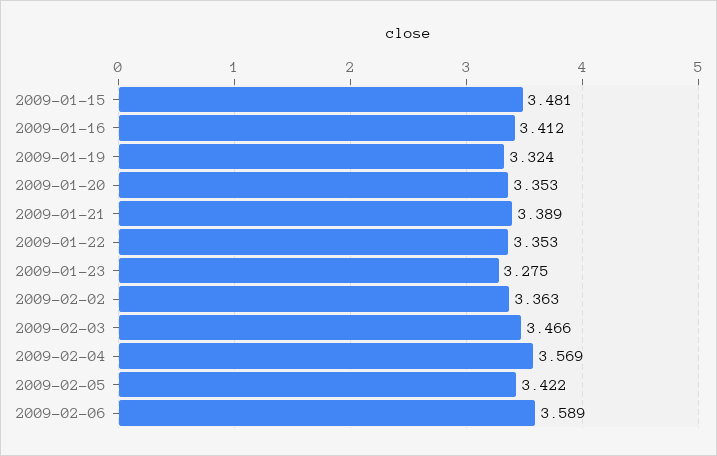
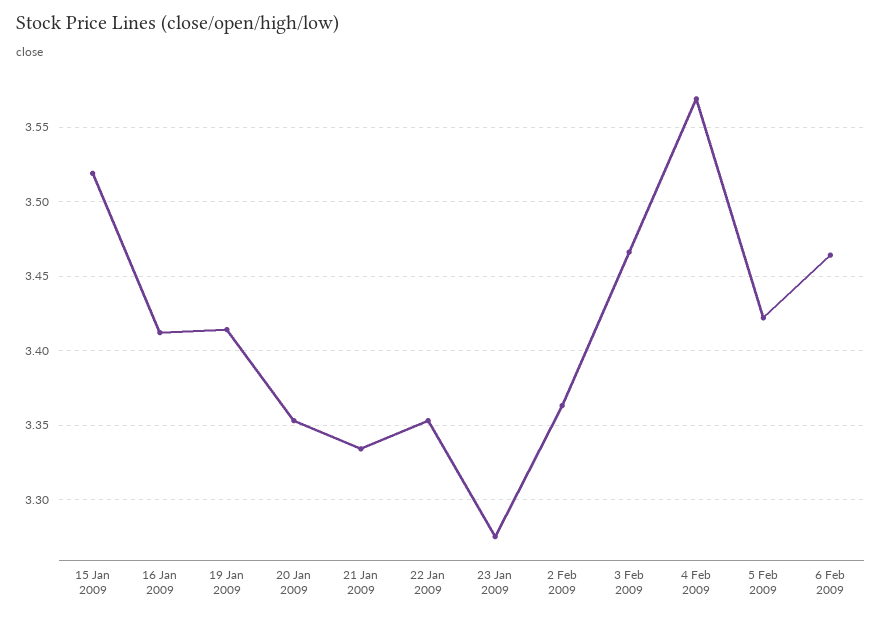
  {
-   "2009-01-15": 3.481,
+   "2009-01-15": 3.52,
    "2009-01-16": 3.412,
-   "2009-01-19": 3.324,
+   "2009-01-19": 3.415,
    "2009-01-20": 3.353,
-   "2009-01-21": 3.389,
+   "2009-01-21": 3.335,
    "2009-01-22": 3.353,
    "2009-01-23": 3.275,
    "2009-02-02": 3.363,
    "2009-02-03": 3.466,
    "2009-02-04": 3.569,
    "2009-02-05": 3.422,
-   "2009-02-06": 3.589
+   "2009-02-06": 3.465
  }

